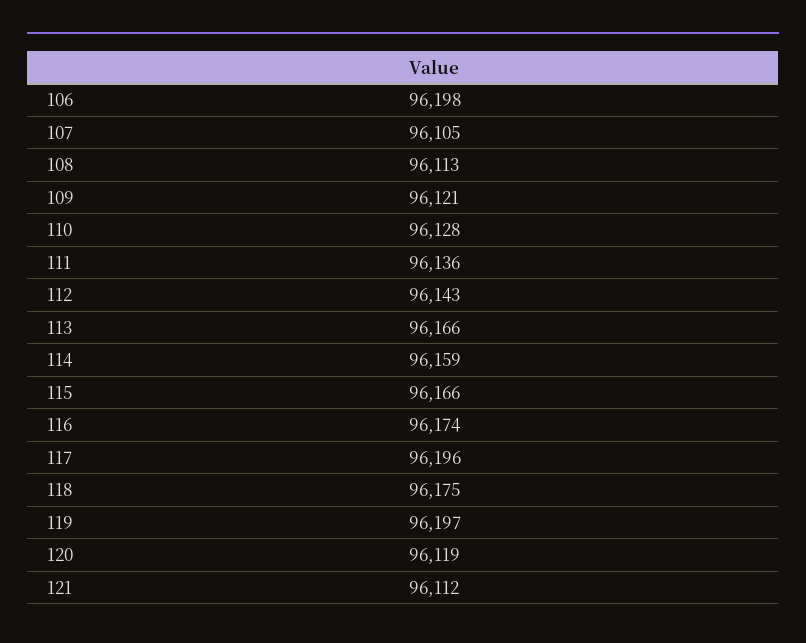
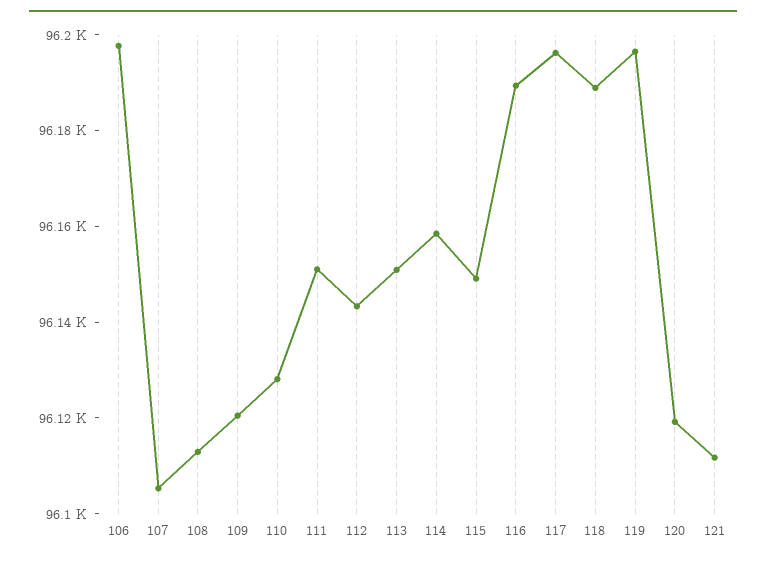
  {
    "106": 96198,
    "107": 96105,
    "108": 96113,
    "109": 96121,
    "110": 96128,
-   "111": 96136,
+   "111": 96150,
    "112": 96143,
-   "113": 96166,
+   "113": 96150,
    "114": 96159,
-   "115": 96166,
+   "115": 96150,
-   "116": 96174,
+   "116": 96190,
    "117": 96196,
-   "118": 96175,
+   "118": 96190,
    "119": 96197,
    "120": 96119,
    "121": 96112
  }

